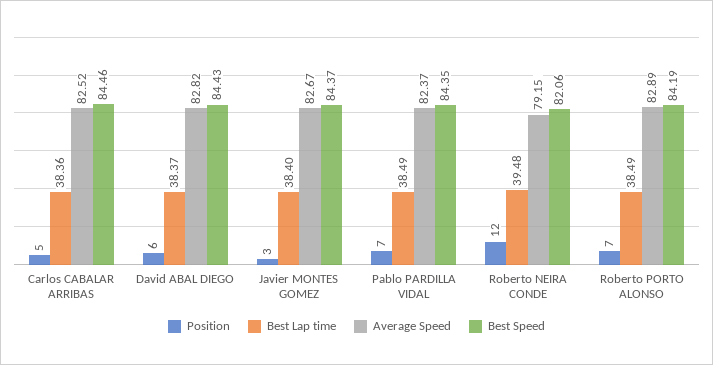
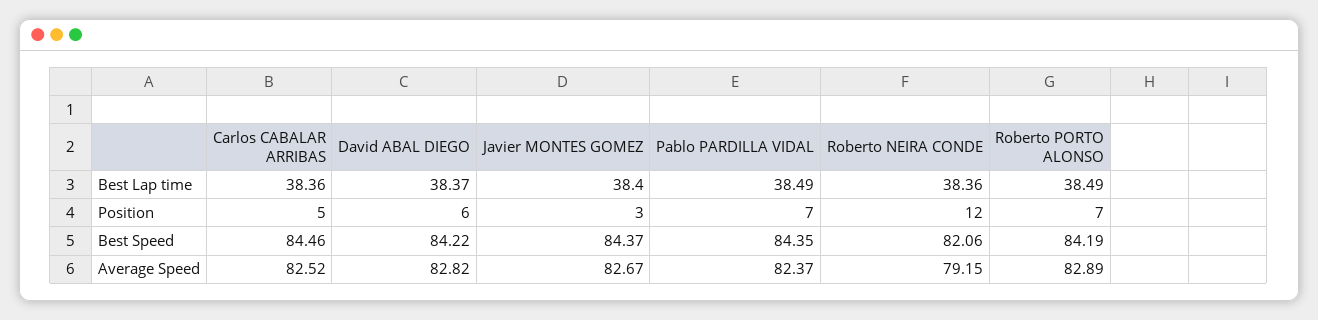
  {
    "Position": {
      "Carlos CABALAR ARRIBAS": 5,
      "David ABAL DIEGO": 6,
      "Javier MONTES GOMEZ": 3,
      "Pablo PARDILLA VIDAL": 7,
      "Roberto NEIRA CONDE": 12,
      "Roberto PORTO ALONSO": 7
    },
    "Best Lap time": {
      "Carlos CABALAR ARRIBAS": 38.36,
      "David ABAL DIEGO": 38.37,
      "Javier MONTES GOMEZ": 38.4,
      "Pablo PARDILLA VIDAL": 38.49,
-     "Roberto NEIRA CONDE": 39.48,
+     "Roberto NEIRA CONDE": 38.36,
      "Roberto PORTO ALONSO": 38.49
    },
    "Average Speed": {
      "Carlos CABALAR ARRIBAS": 82.52,
      "David ABAL DIEGO": 82.82,
      "Javier MONTES GOMEZ": 82.67,
      "Pablo PARDILLA VIDAL": 82.37,
      "Roberto NEIRA CONDE": 79.15,
      "Roberto PORTO ALONSO": 82.89
    },
    "Best Speed": {
      "Carlos CABALAR ARRIBAS": 84.46,
-     "David ABAL DIEGO": 84.43,
+     "David ABAL DIEGO": 84.22,
      "Javier MONTES GOMEZ": 84.37,
      "Pablo PARDILLA VIDAL": 84.35,
      "Roberto NEIRA CONDE": 82.06,
      "Roberto PORTO ALONSO": 84.19
    }
  }

